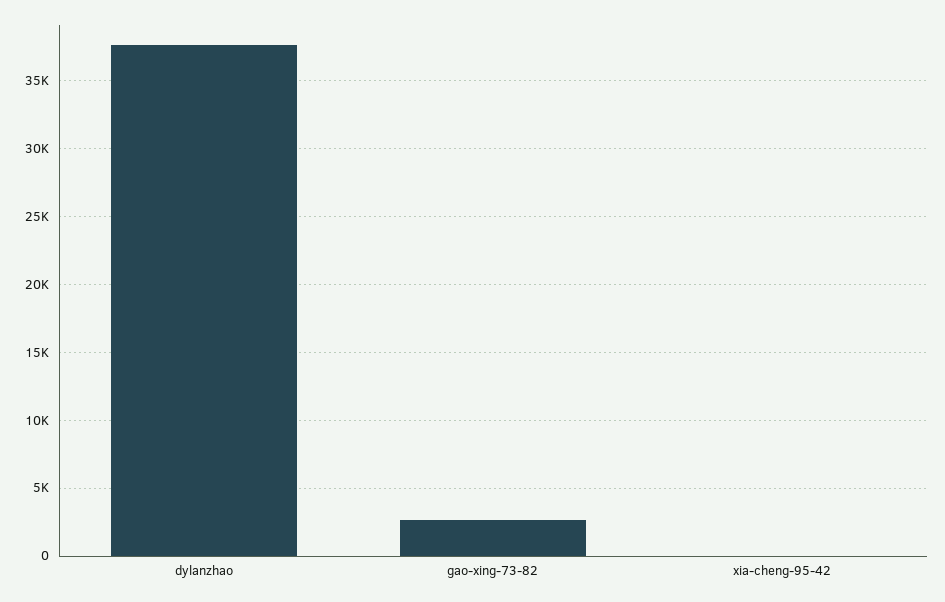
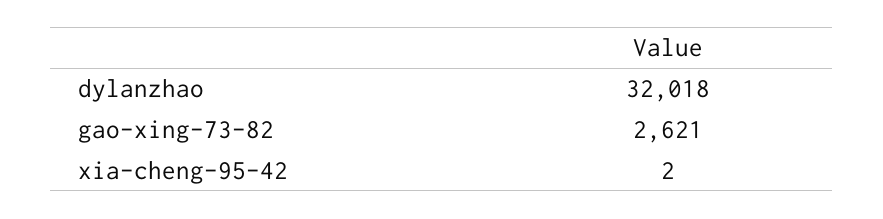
  {
-   "dylanzhao": 37500,
+   "dylanzhao": 32018,
    "gao-xing-73-82": 2621,
    "xia-cheng-95-42": 2
  }

